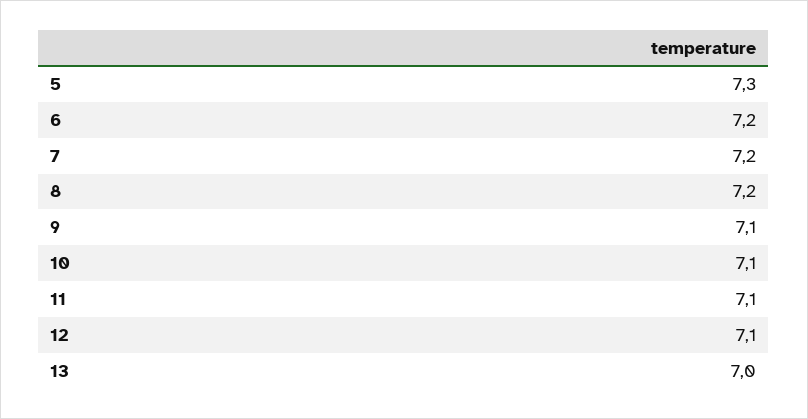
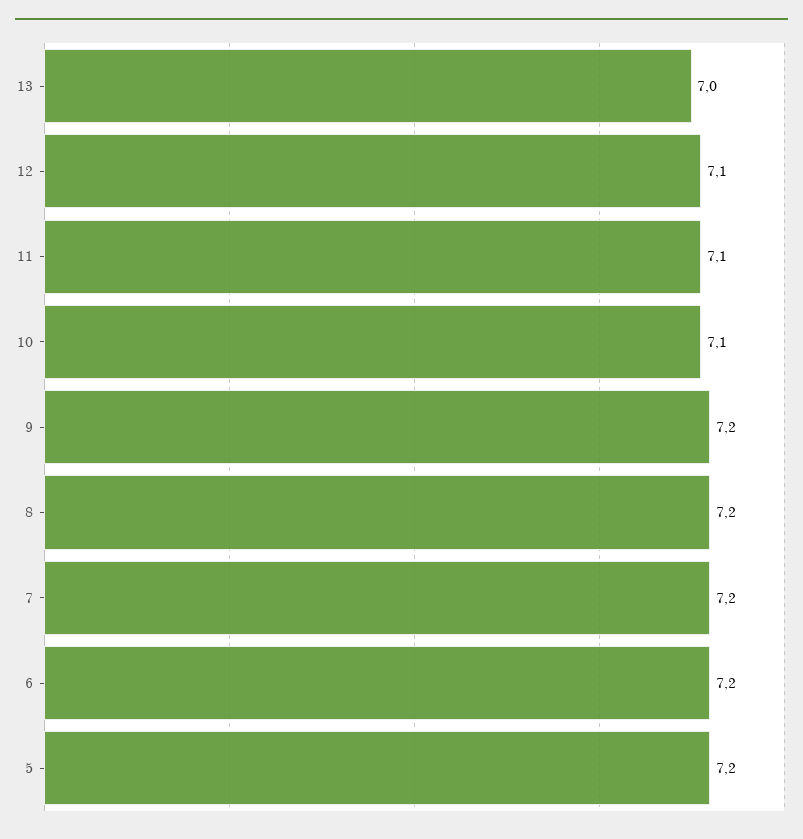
  {
-   "5": 7.3,
+   "5": 7.2,
    "6": 7.2,
    "7": 7.2,
    "8": 7.2,
-   "9": 7.1,
+   "9": 7.2,
    "10": 7.1,
    "11": 7.1,
    "12": 7.1,
    "13": 7
  }

